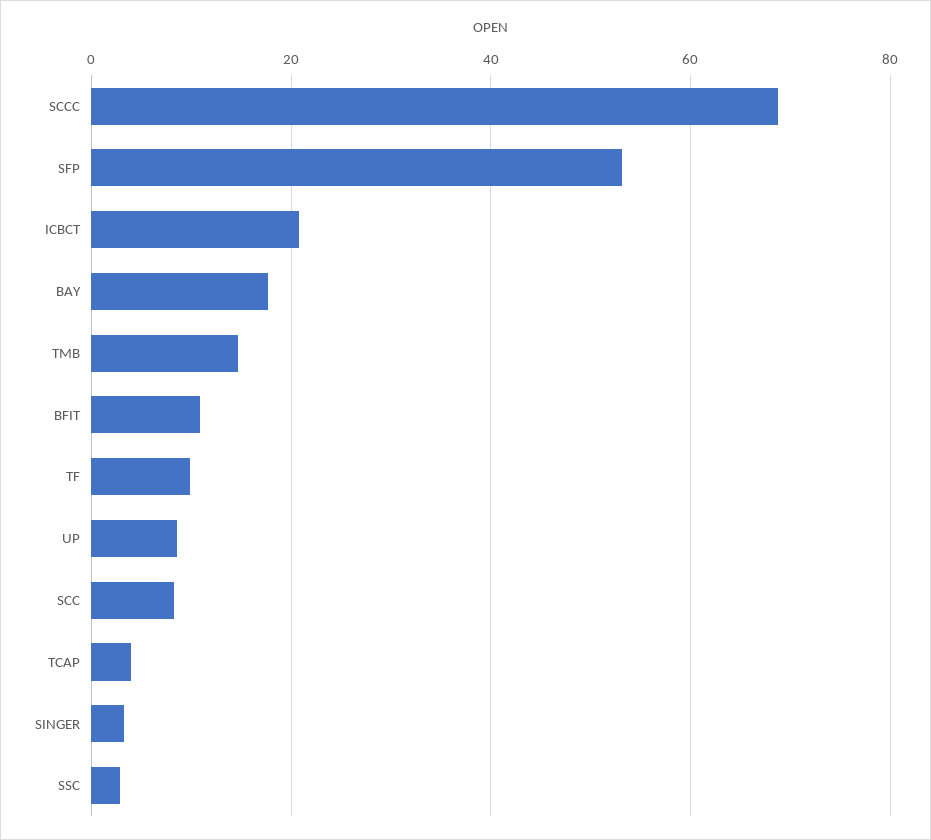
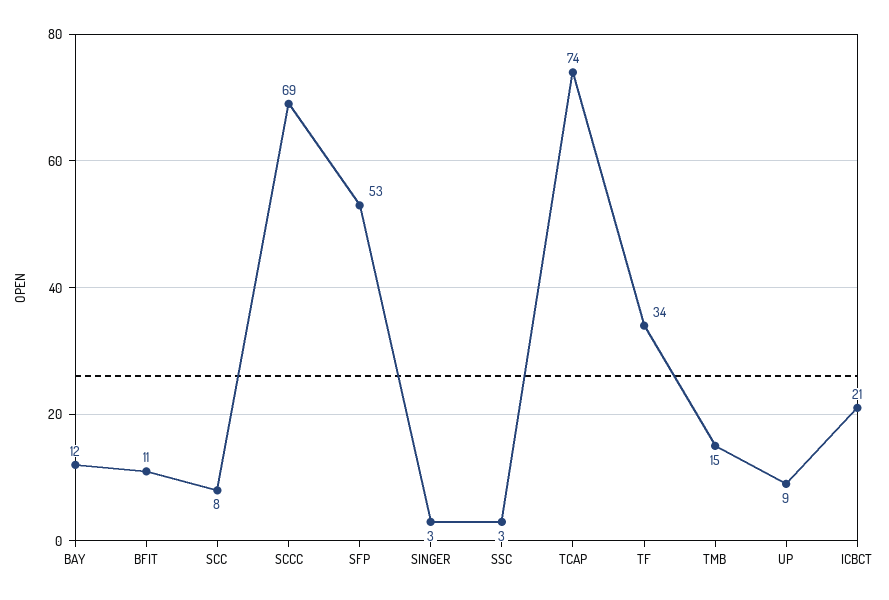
  {
    "SCCC": 69,
    "SFP": 53,
    "ICBCT": 21,
-   "BAY": 18,
+   "BAY": 12,
    "TMB": 15,
    "BFIT": 11,
-   "TF": 10,
+   "TF": 34,
    "UP": 9,
    "SCC": 8,
-   "TCAP": 4,
+   "TCAP": 74,
    "SINGER": 3,
    "SSC": 3
  }

